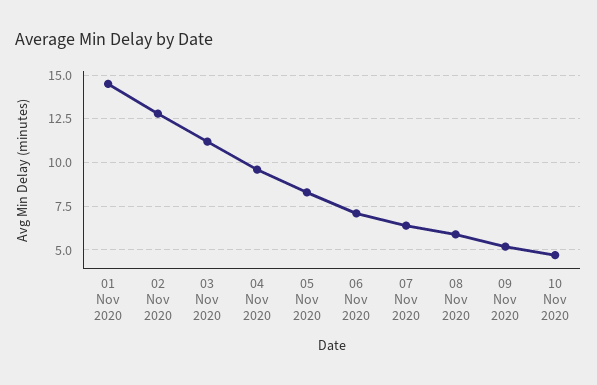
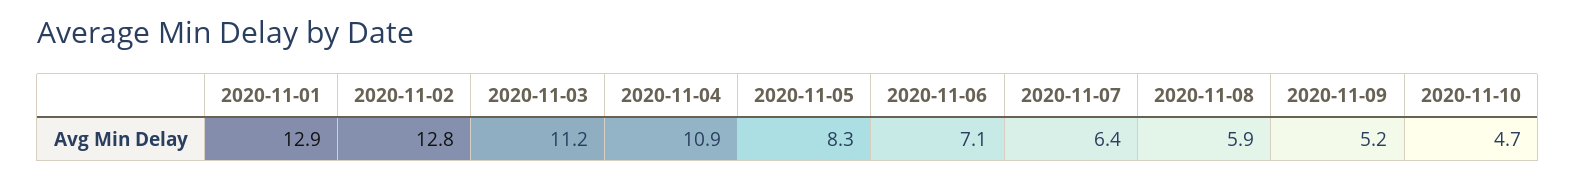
  {
-   "01 Nov 2020": 14.5,
+   "01 Nov 2020": 12.9,
    "02 Nov 2020": 12.8,
    "03 Nov 2020": 11.2,
-   "04 Nov 2020": 9.5,
+   "04 Nov 2020": 10.9,
    "05 Nov 2020": 8.3,
    "06 Nov 2020": 7.1,
    "07 Nov 2020": 6.4,
    "08 Nov 2020": 5.9,
    "09 Nov 2020": 5.2,
    "10 Nov 2020": 4.7
  }

